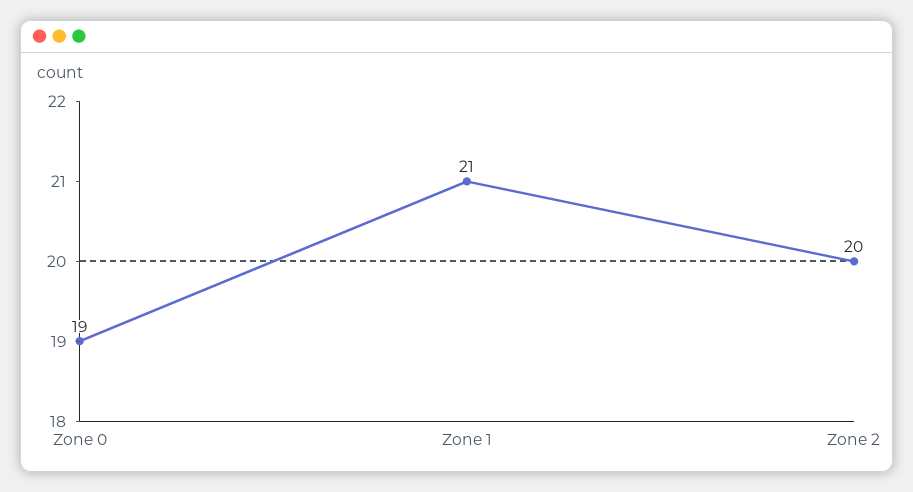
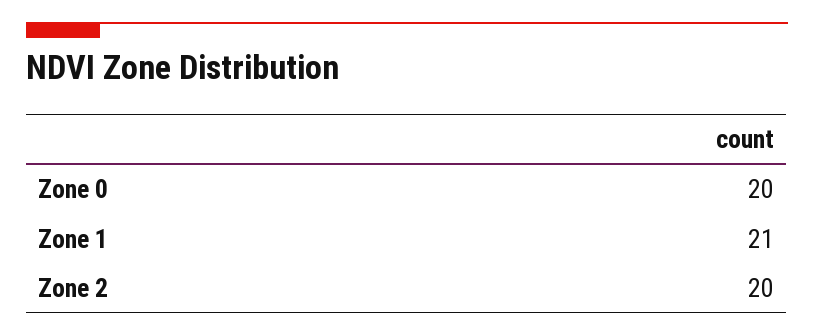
  {
-   "Zone 0": 19,
+   "Zone 0": 20,
    "Zone 1": 21,
    "Zone 2": 20
  }

